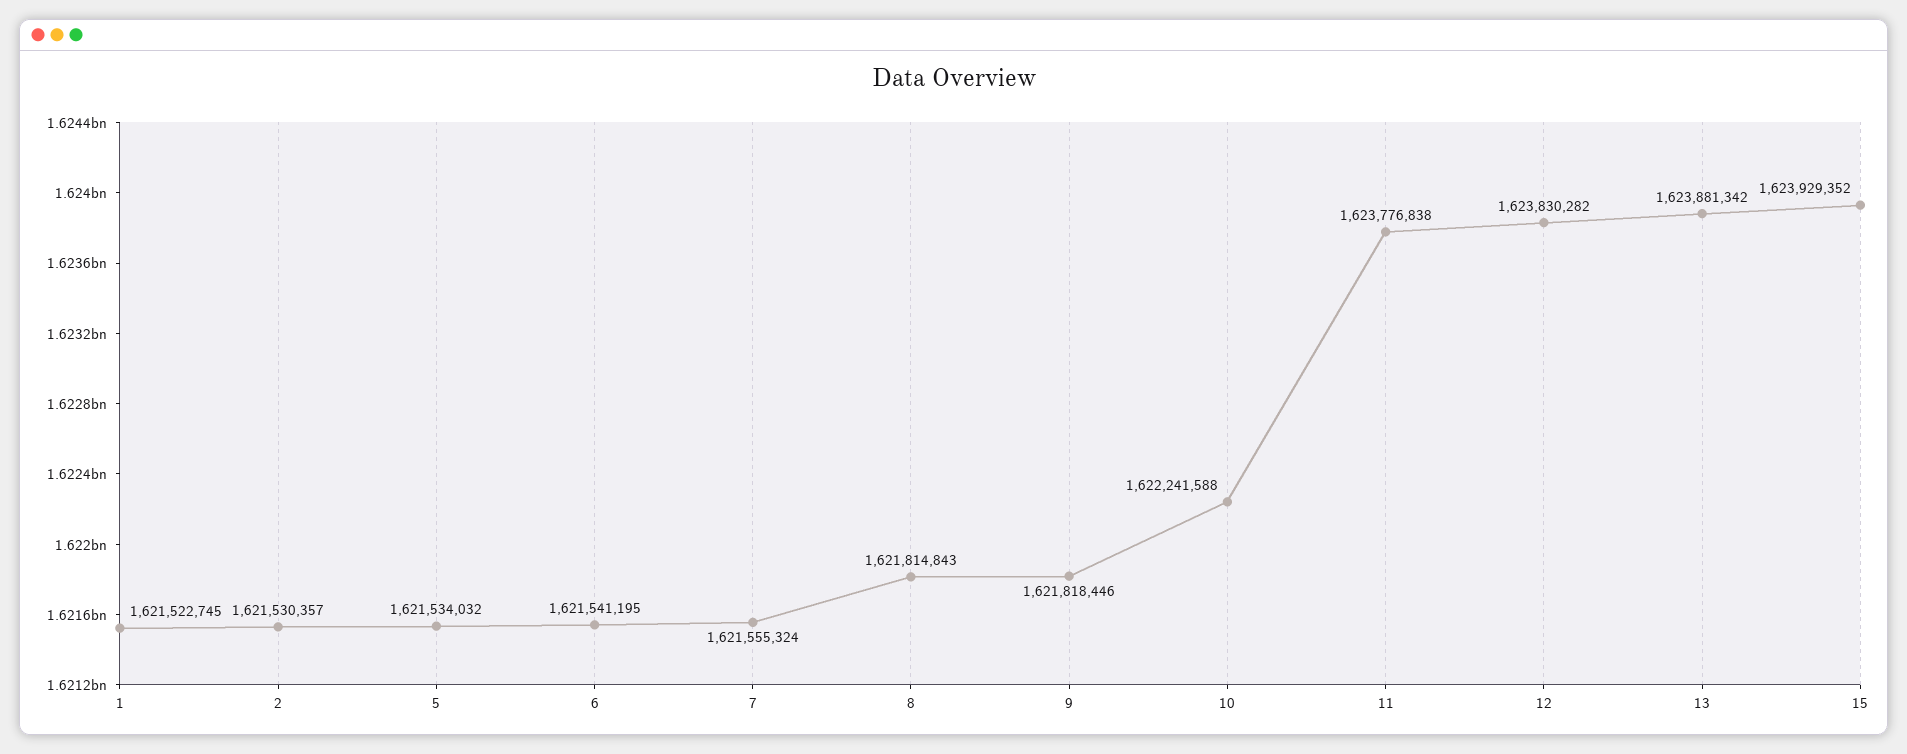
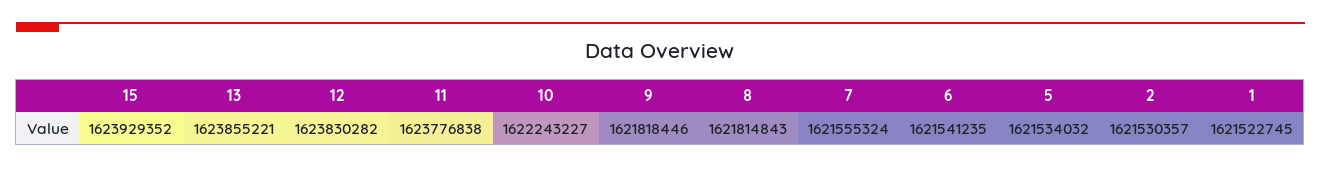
  {
    "1": 1621522745,
    "2": 1621530357,
    "5": 1621534032,
-   "6": 1621541195,
+   "6": 1621541235,
    "7": 1621555324,
    "8": 1621814843,
    "9": 1621818446,
-   "10": 1622241588,
+   "10": 1622243227,
    "11": 1623776838,
    "12": 1623830282,
-   "13": 1623881342,
+   "13": 1623855221,
    "15": 1623929352
  }

